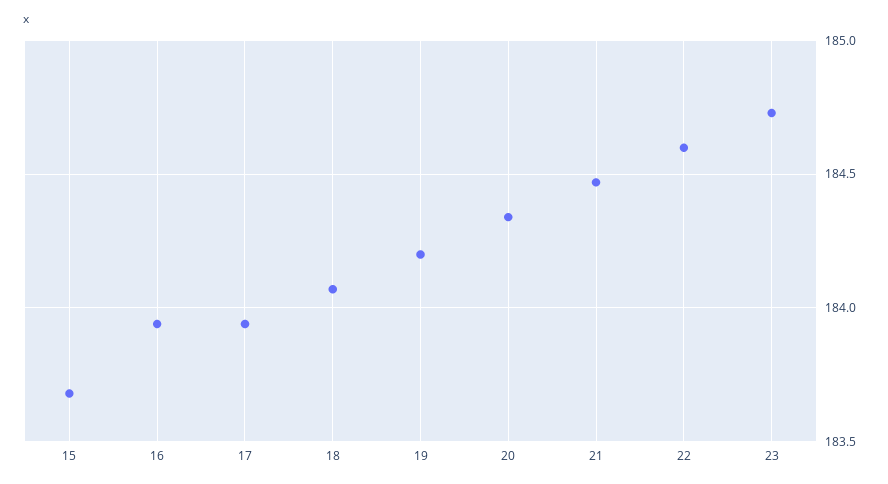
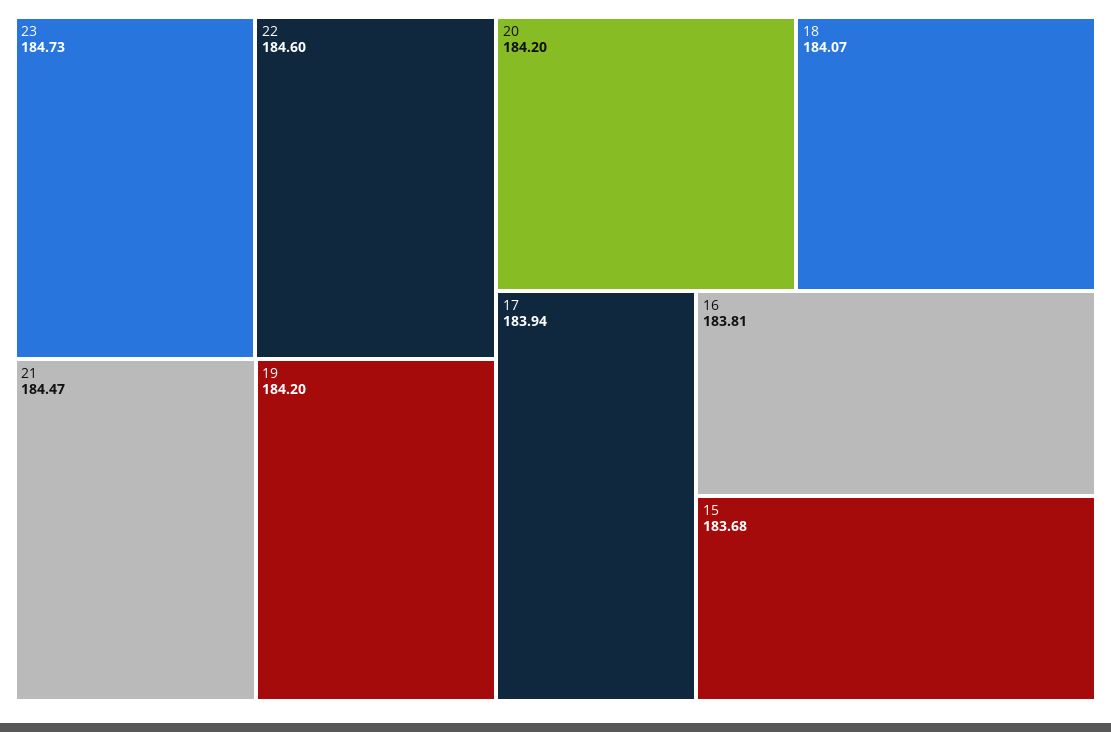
  {
    "15": 183.68,
-   "16": 183.95,
+   "16": 183.81,
    "17": 183.94,
    "18": 184.07,
    "19": 184.2,
-   "20": 184.35,
+   "20": 184.2,
    "21": 184.47,
    "22": 184.6,
    "23": 184.73
  }

